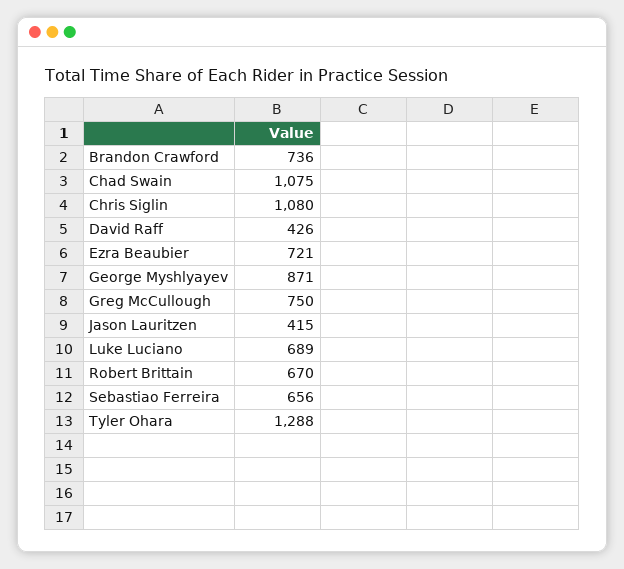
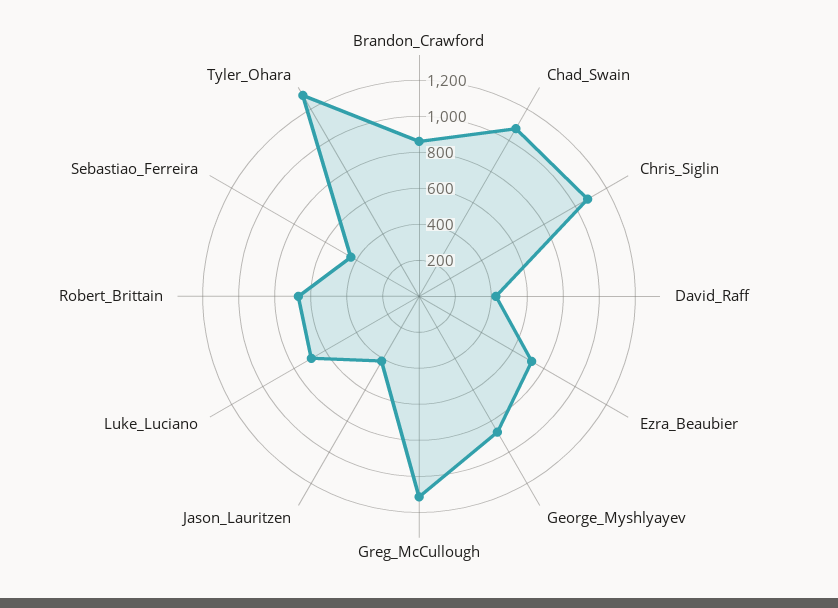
  {
-   "Brandon Crawford": 736,
+   "Brandon Crawford": 850,
    "Chad Swain": 1075,
    "Chris Siglin": 1080,
    "David Raff": 426,
    "Ezra Beaubier": 721,
    "George Myshlyayev": 871,
-   "Greg McCullough": 750,
+   "Greg McCullough": 1100,
    "Jason Lauritzen": 415,
    "Luke Luciano": 689,
    "Robert Brittain": 670,
-   "Sebastiao Ferreira": 656,
+   "Sebastiao Ferreira": 450,
    "Tyler Ohara": 1288
  }

